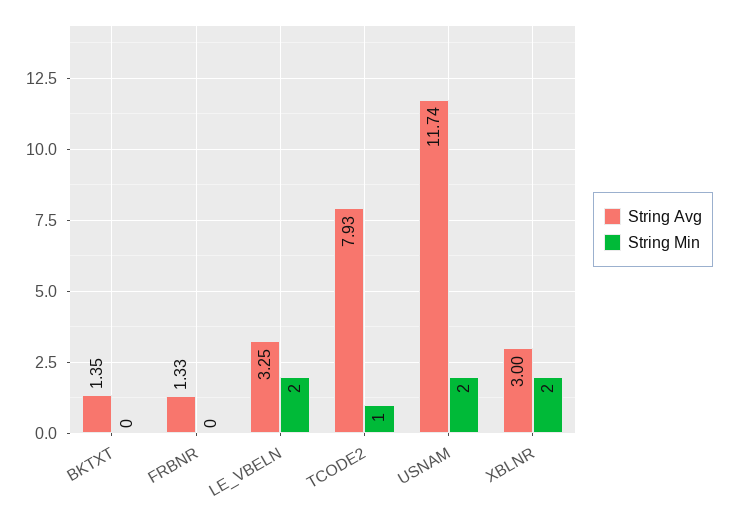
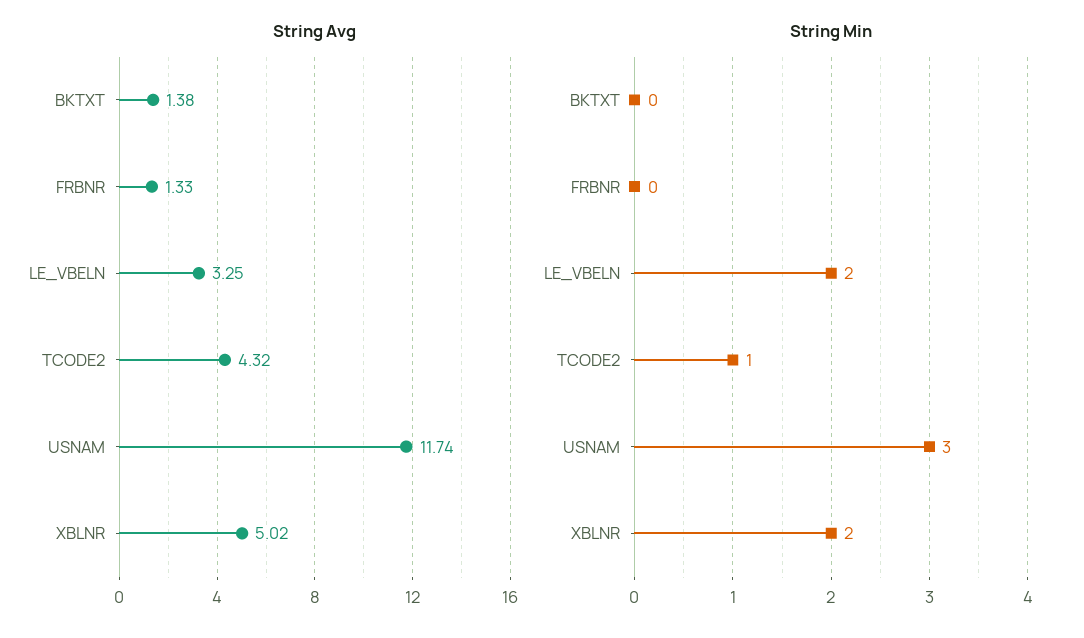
  {
    "String Avg": {
-     "BKTXT": 1.35,
+     "BKTXT": 1.38,
      "FRBNR": 1.33,
      "LE_VBELN": 3.25,
-     "TCODE2": 7.93,
+     "TCODE2": 4.32,
      "USNAM": 11.74,
-     "XBLNR": 3
+     "XBLNR": 5.02
    },
    "String Min": {
      "BKTXT": 0,
      "FRBNR": 0,
      "LE_VBELN": 2,
      "TCODE2": 1,
-     "USNAM": 2,
+     "USNAM": 3,
      "XBLNR": 2
    }
  }

